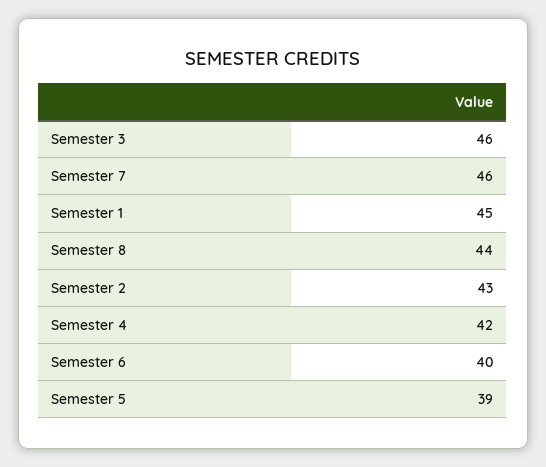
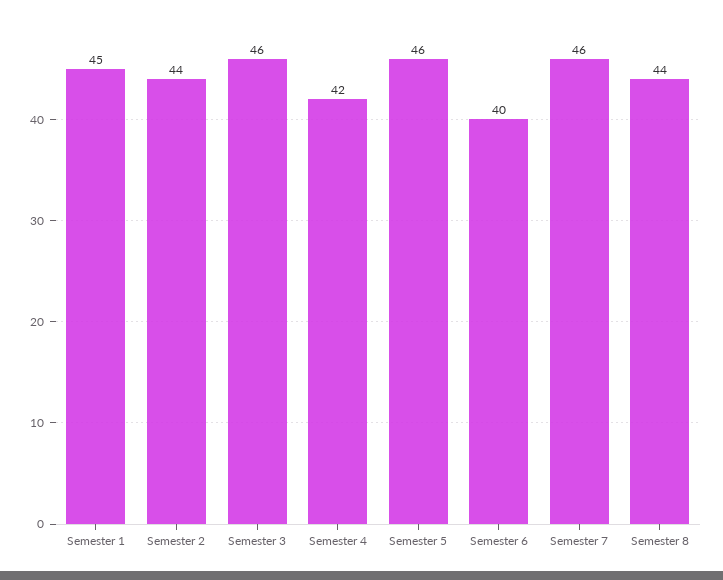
  {
    "Semester 3": 46,
    "Semester 7": 46,
    "Semester 1": 45,
    "Semester 8": 44,
-   "Semester 2": 43,
+   "Semester 2": 44,
    "Semester 4": 42,
    "Semester 6": 40,
-   "Semester 5": 39
+   "Semester 5": 46
  }

